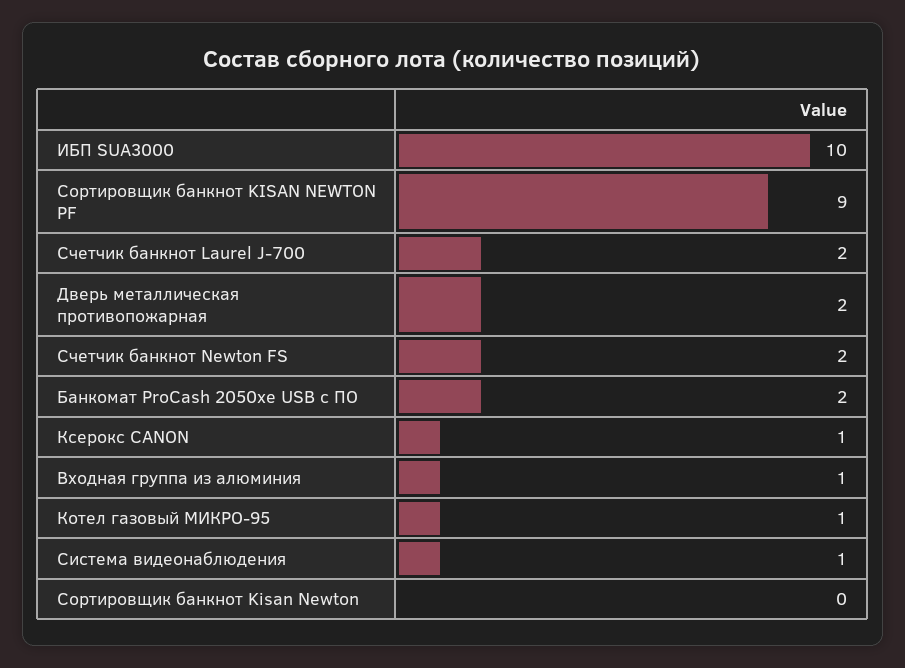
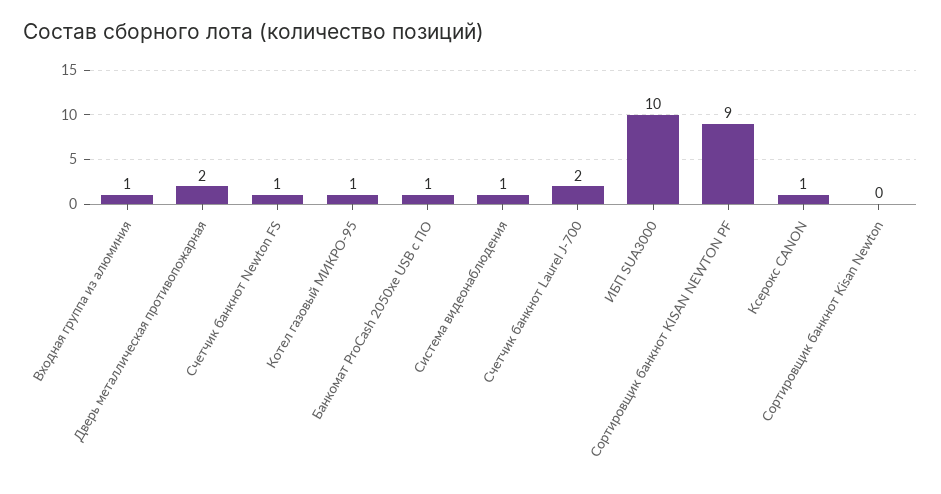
  {
    "ИБП SUA3000": 10,
    "Сортировщик банкнот KISAN NEWTON PF": 9,
    "Счетчик банкнот Laurel J-700": 2,
    "Дверь металлическая противопожарная": 2,
-   "Счетчик банкнот Newton FS": 2,
+   "Счетчик банкнот Newton FS": 1,
-   "Банкомат ProCash 2050xe USB с ПО": 2,
+   "Банкомат ProCash 2050xe USB с ПО": 1,
    "Ксерокс CANON": 1,
    "Входная группа из алюминия": 1,
    "Котел газовый МИКРО-95": 1,
    "Система видеонаблюдения": 1,
    "Сортировщик банкнот Kisan Newton": 0
  }

